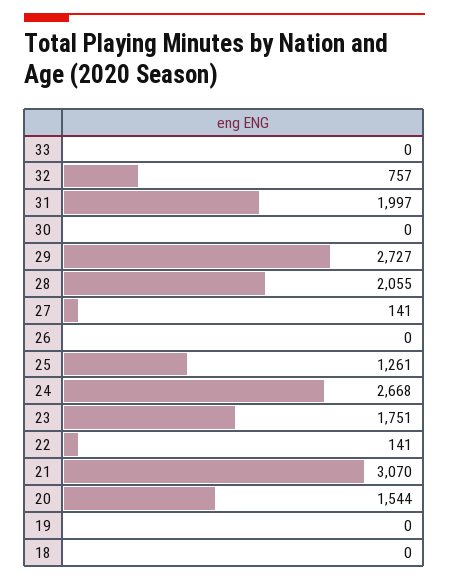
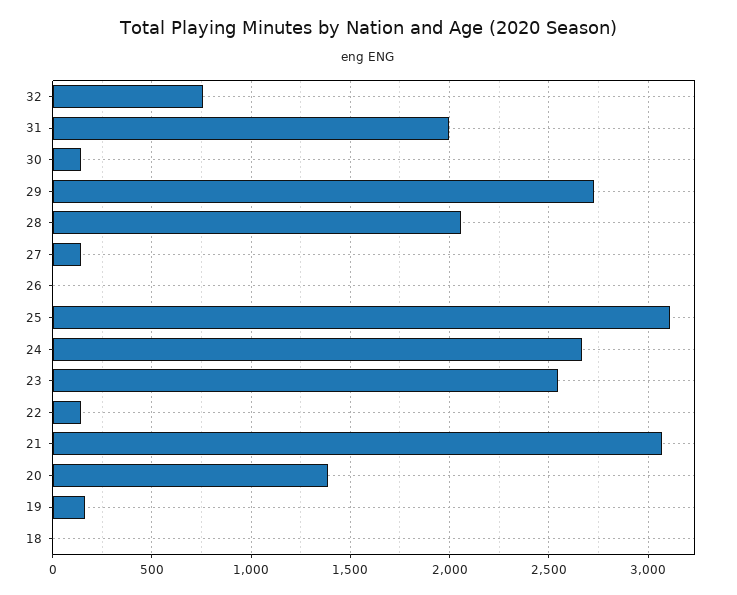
  {
-   "33": 0,
    "32": 757,
    "31": 1997,
-   "30": 0,
+   "30": 150,
    "29": 2727,
    "28": 2055,
    "27": 141,
    "26": 0,
-   "25": 1261,
+   "25": 3100,
    "24": 2668,
-   "23": 1751,
+   "23": 2550,
    "22": 141,
    "21": 3070,
-   "20": 1544,
+   "20": 1400,
-   "19": 0,
+   "19": 150,
    "18": 0
  }

